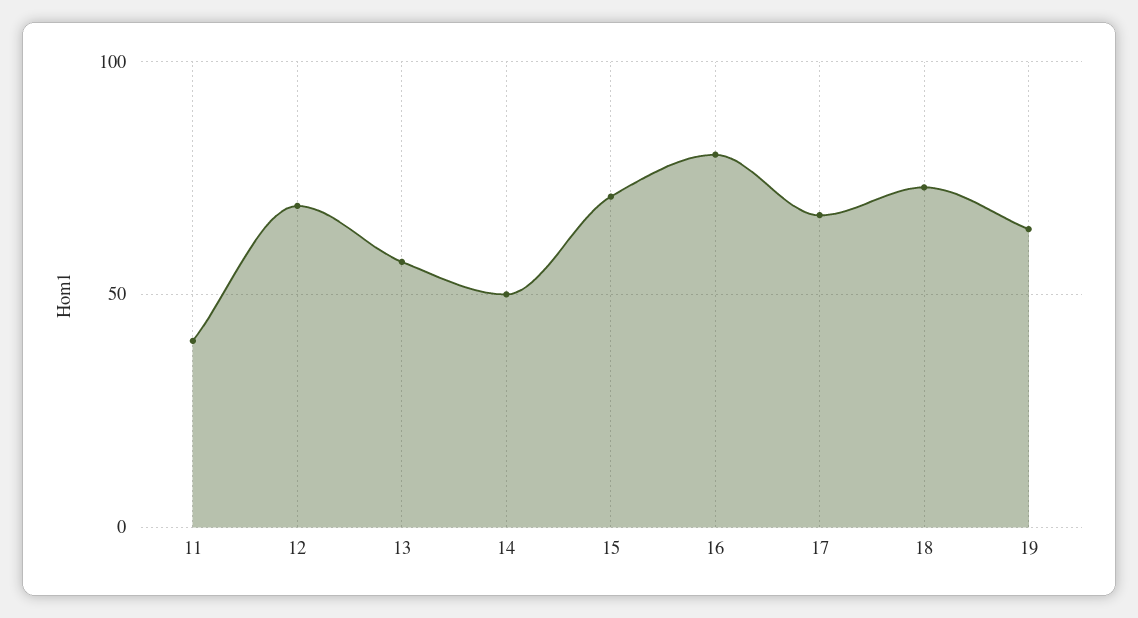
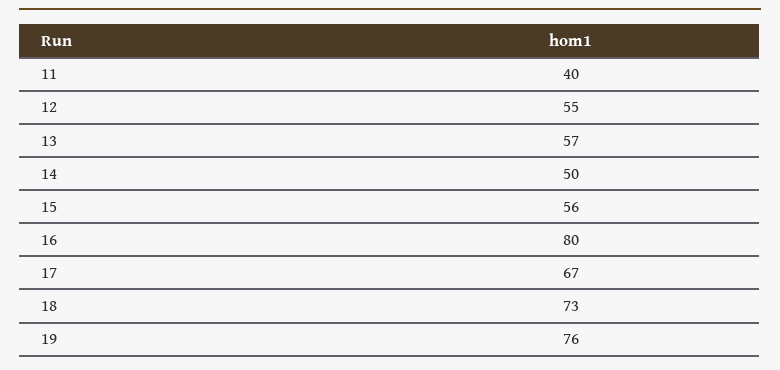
  {
    "11": 40,
-   "12": 70,
+   "12": 55,
    "13": 57,
    "14": 50,
-   "15": 70,
+   "15": 56,
    "16": 80,
    "17": 67,
    "18": 73,
-   "19": 65
+   "19": 76
  }

